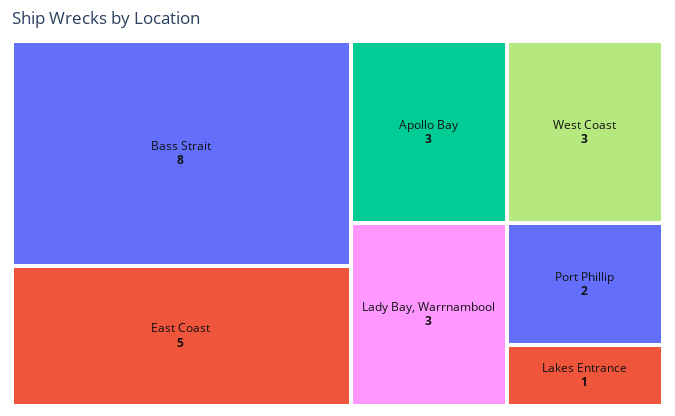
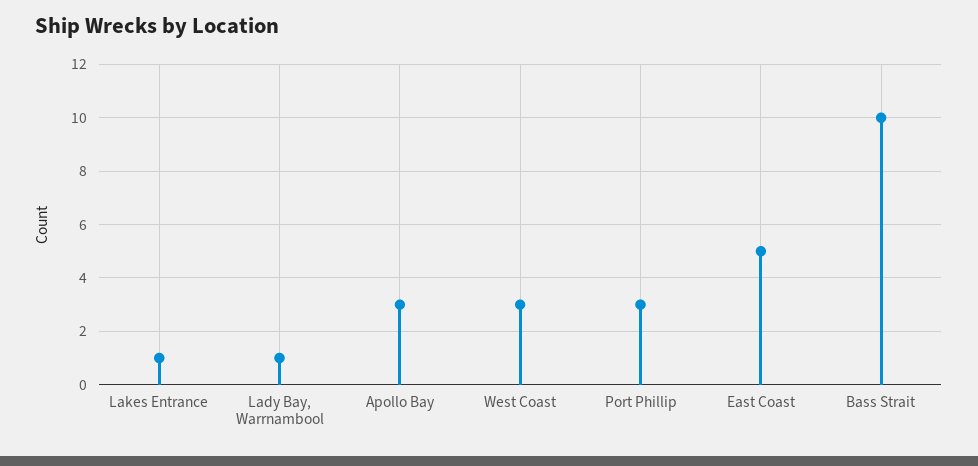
  {
-   "Bass Strait": 8,
+   "Bass Strait": 10,
    "East Coast": 5,
    "Apollo Bay": 3,
    "West Coast": 3,
-   "Lady Bay, Warrnambool": 3,
+   "Lady Bay, Warrnambool": 1,
-   "Port Phillip": 2,
+   "Port Phillip": 3,
    "Lakes Entrance": 1
  }

